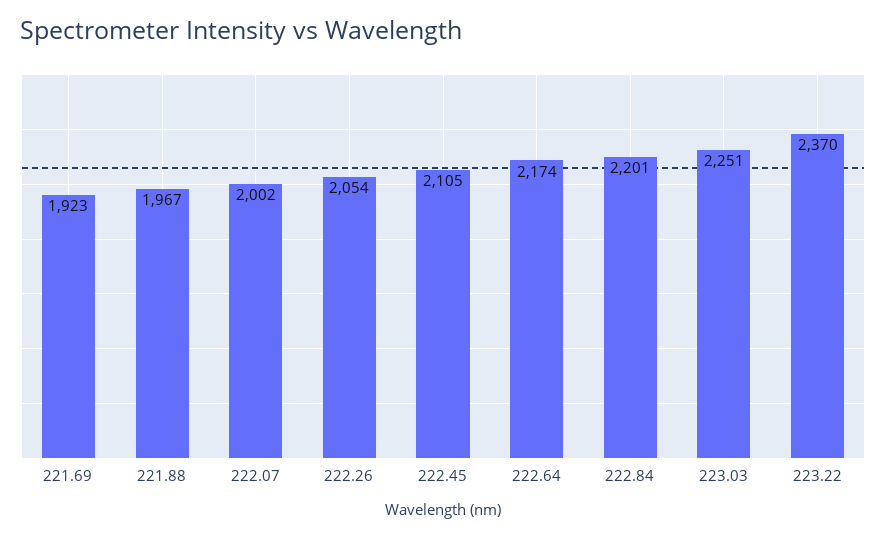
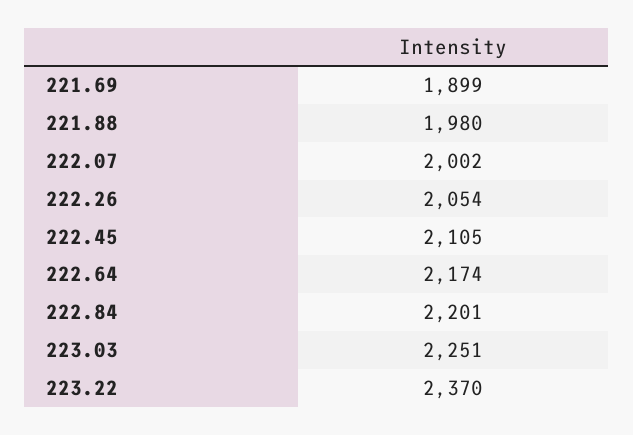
  {
-   "221.69": 1923,
+   "221.69": 1899,
-   "221.88": 1967,
+   "221.88": 1980,
    "222.07": 2002,
    "222.26": 2054,
    "222.45": 2105,
    "222.64": 2174,
    "222.84": 2201,
    "223.03": 2251,
    "223.22": 2370
  }

